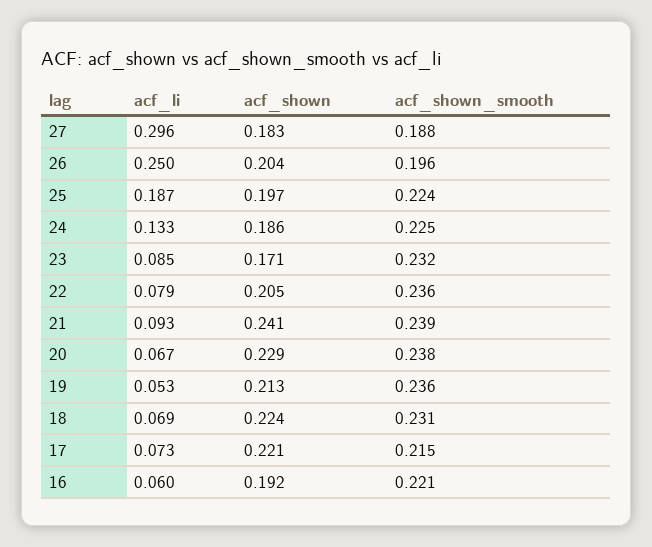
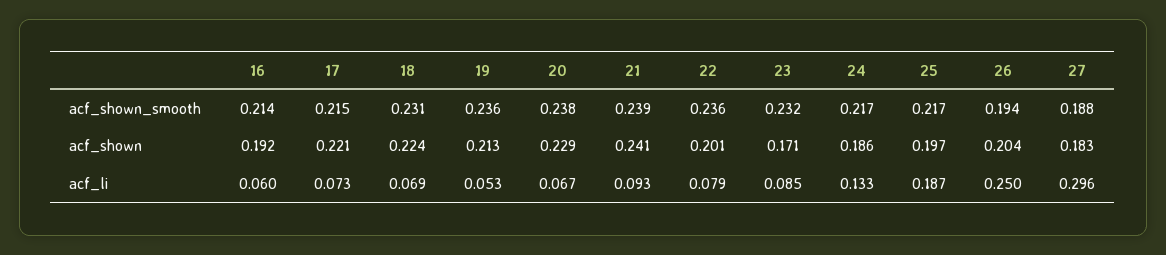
  {
    "acf_li": {
      "27": 0.296,
      "26": 0.25,
      "25": 0.187,
      "24": 0.133,
      "23": 0.085,
      "22": 0.079,
      "21": 0.093,
      "20": 0.067,
      "19": 0.053,
      "18": 0.069,
      "17": 0.073,
      "16": 0.06
    },
    "acf_shown": {
      "27": 0.183,
      "26": 0.204,
      "25": 0.197,
      "24": 0.186,
      "23": 0.171,
-     "22": 0.205,
+     "22": 0.201,
      "21": 0.241,
      "20": 0.229,
      "19": 0.213,
      "18": 0.224,
      "17": 0.221,
      "16": 0.192
    },
    "acf_shown_smooth": {
      "27": 0.188,
-     "26": 0.196,
+     "26": 0.194,
-     "25": 0.224,
+     "25": 0.217,
-     "24": 0.225,
+     "24": 0.217,
      "23": 0.232,
      "22": 0.236,
      "21": 0.239,
      "20": 0.238,
      "19": 0.236,
      "18": 0.231,
      "17": 0.215,
-     "16": 0.221
+     "16": 0.214
    }
  }

